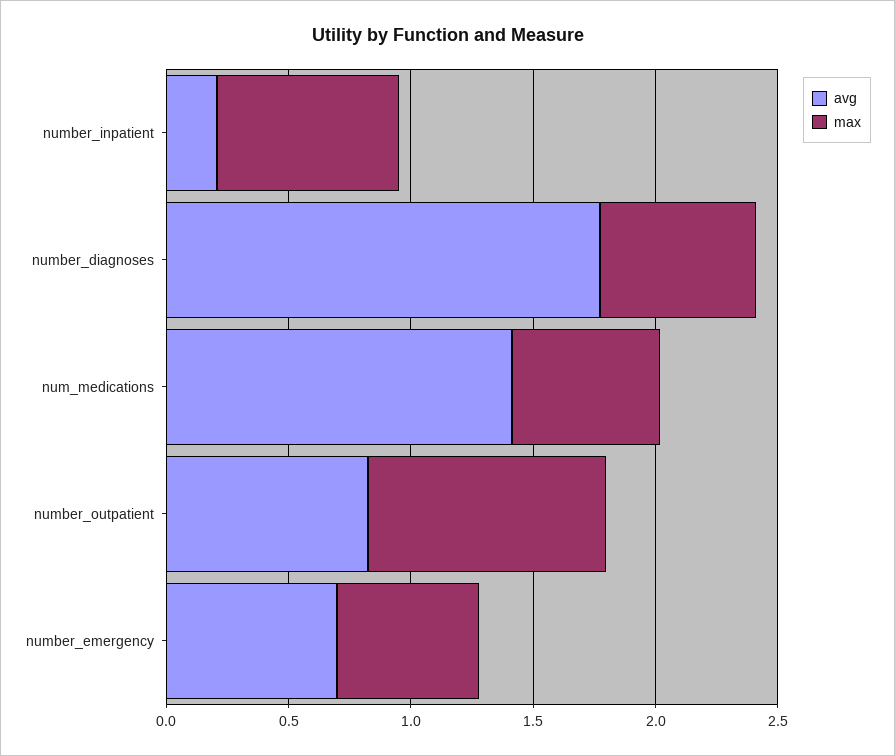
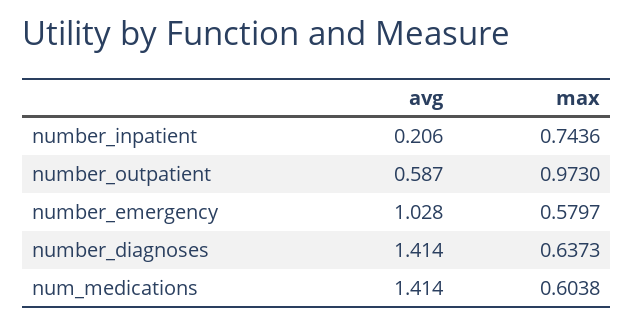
  {
    "avg": {
      "number_inpatient": 0.206,
-     "number_diagnoses": 1.8,
+     "number_diagnoses": 1.414,
      "num_medications": 1.414,
-     "number_outpatient": 0.8,
+     "number_outpatient": 0.587,
-     "number_emergency": 0.7
+     "number_emergency": 1.028
    },
    "max": {
      "number_inpatient": 0.7436,
      "number_diagnoses": 0.6373,
      "num_medications": 0.6038,
      "number_outpatient": 0.973,
      "number_emergency": 0.5797
    }
  }

